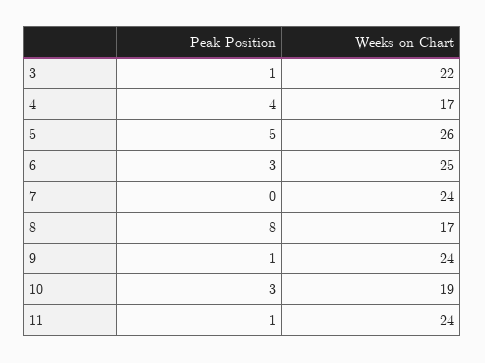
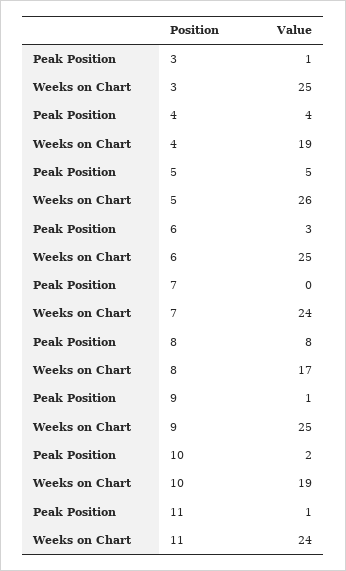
  {
    "Peak Position": {
      "3": 1,
      "4": 4,
      "5": 5,
      "6": 3,
      "7": 0,
      "8": 8,
      "9": 1,
-     "10": 3,
+     "10": 2,
      "11": 1
    },
    "Weeks on Chart": {
-     "3": 22,
+     "3": 25,
-     "4": 17,
+     "4": 19,
      "5": 26,
      "6": 25,
      "7": 24,
      "8": 17,
-     "9": 24,
+     "9": 25,
      "10": 19,
      "11": 24
    }
  }

